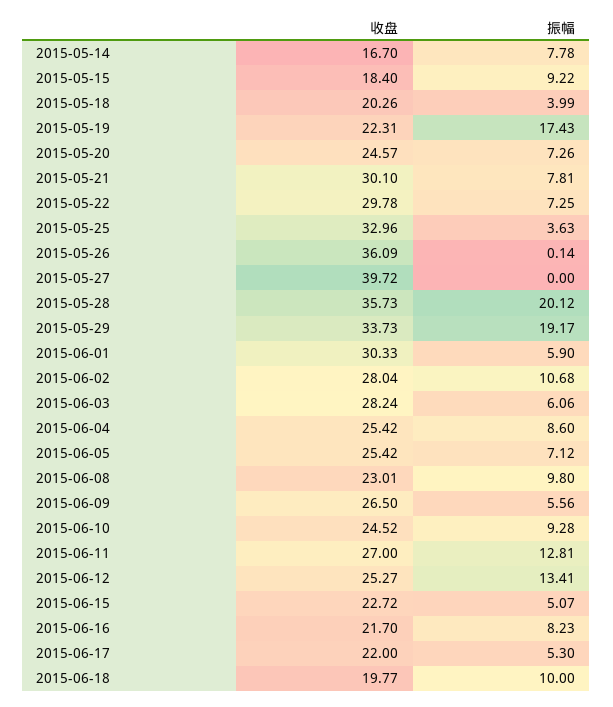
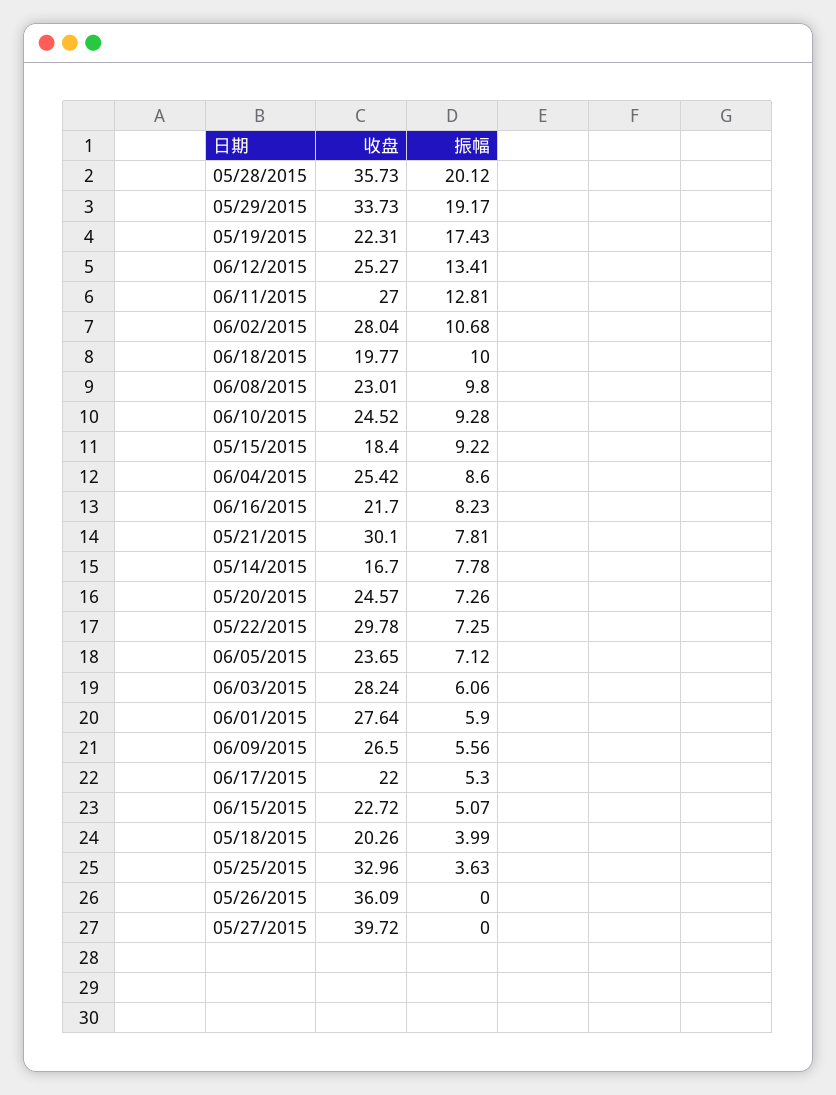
  {
    "收盘": {
      "2015-05-14": 16.7,
      "2015-05-15": 18.4,
      "2015-05-18": 20.26,
      "2015-05-19": 22.31,
      "2015-05-20": 24.57,
      "2015-05-21": 30.1,
      "2015-05-22": 29.78,
      "2015-05-25": 32.96,
      "2015-05-26": 36.09,
      "2015-05-27": 39.72,
      "2015-05-28": 35.73,
      "2015-05-29": 33.73,
-     "2015-06-01": 30.33,
+     "2015-06-01": 27.64,
      "2015-06-02": 28.04,
      "2015-06-03": 28.24,
      "2015-06-04": 25.42,
-     "2015-06-05": 25.42,
+     "2015-06-05": 23.65,
      "2015-06-08": 23.01,
      "2015-06-09": 26.5,
      "2015-06-10": 24.52,
      "2015-06-11": 27,
      "2015-06-12": 25.27,
      "2015-06-15": 22.72,
      "2015-06-16": 21.7,
      "2015-06-17": 22,
      "2015-06-18": 19.77
    },
    "振幅": {
      "2015-05-14": 7.78,
      "2015-05-15": 9.22,
      "2015-05-18": 3.99,
      "2015-05-19": 17.43,
      "2015-05-20": 7.26,
      "2015-05-21": 7.81,
      "2015-05-22": 7.25,
      "2015-05-25": 3.63,
-     "2015-05-26": 0.14,
+     "2015-05-26": 0,
      "2015-05-27": 0,
      "2015-05-28": 20.12,
      "2015-05-29": 19.17,
      "2015-06-01": 5.9,
      "2015-06-02": 10.68,
      "2015-06-03": 6.06,
      "2015-06-04": 8.6,
      "2015-06-05": 7.12,
      "2015-06-08": 9.8,
      "2015-06-09": 5.56,
      "2015-06-10": 9.28,
      "2015-06-11": 12.81,
      "2015-06-12": 13.41,
      "2015-06-15": 5.07,
      "2015-06-16": 8.23,
      "2015-06-17": 5.3,
      "2015-06-18": 10
    }
  }

